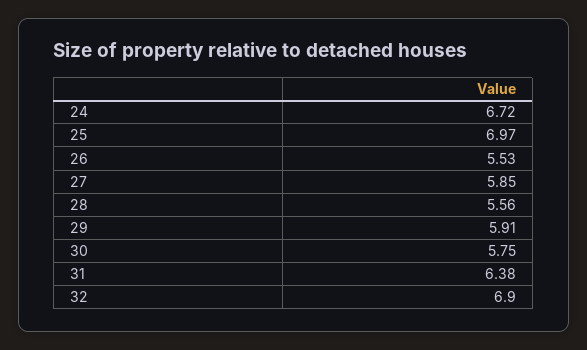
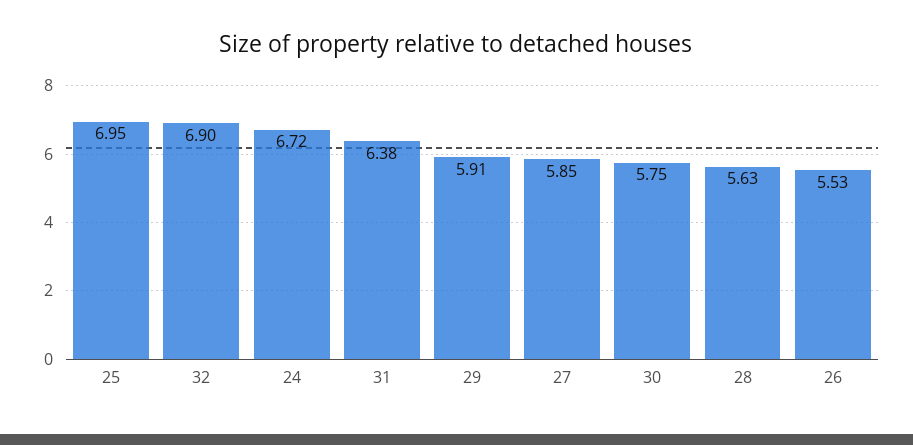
  {
    "24": 6.72,
-   "25": 6.97,
+   "25": 6.95,
    "26": 5.53,
    "27": 5.85,
-   "28": 5.56,
+   "28": 5.63,
    "29": 5.91,
    "30": 5.75,
    "31": 6.38,
    "32": 6.9
  }

